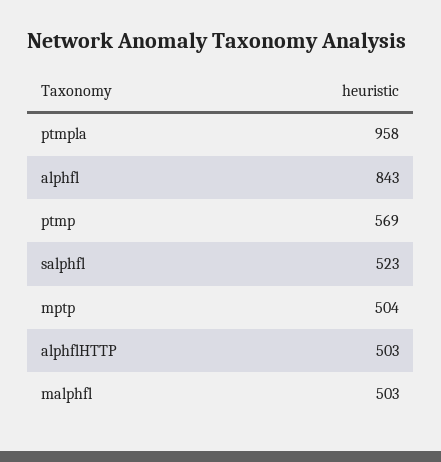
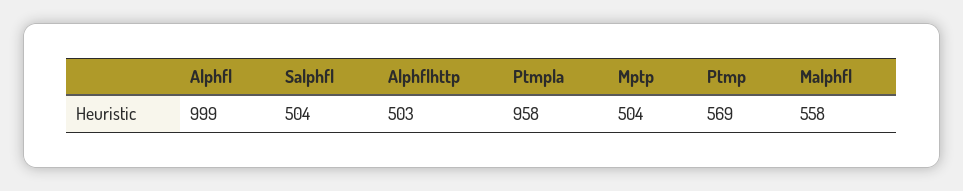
  {
    "ptmpla": 958,
-   "alphfl": 843,
+   "alphfl": 999,
    "ptmp": 569,
-   "salphfl": 523,
+   "salphfl": 504,
    "mptp": 504,
    "alphflHTTP": 503,
-   "malphfl": 503
+   "malphfl": 558
  }

